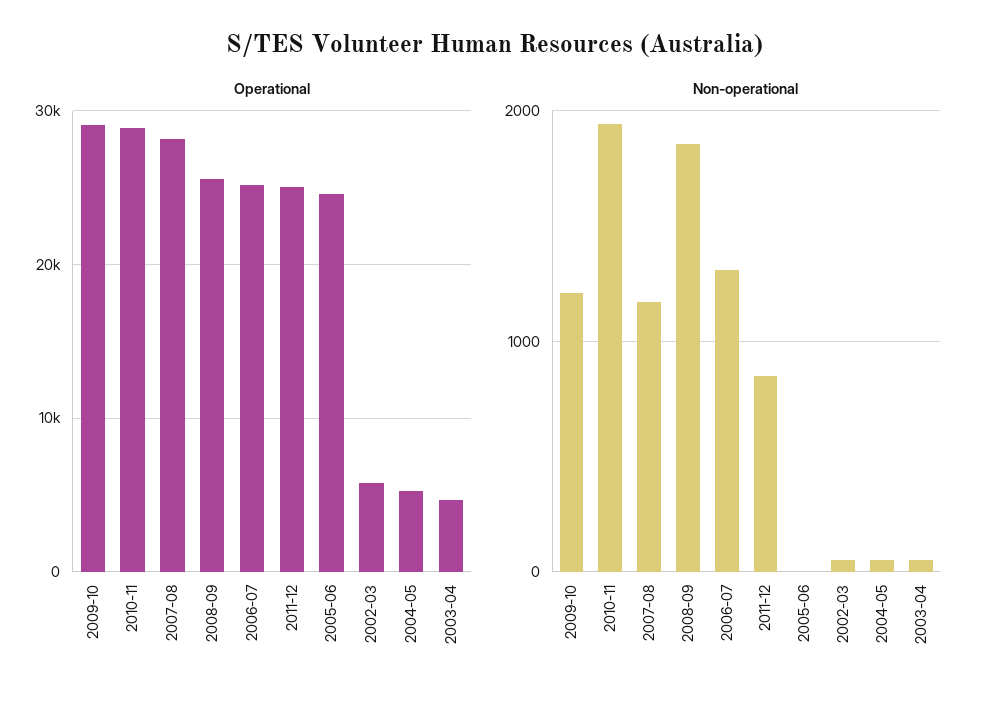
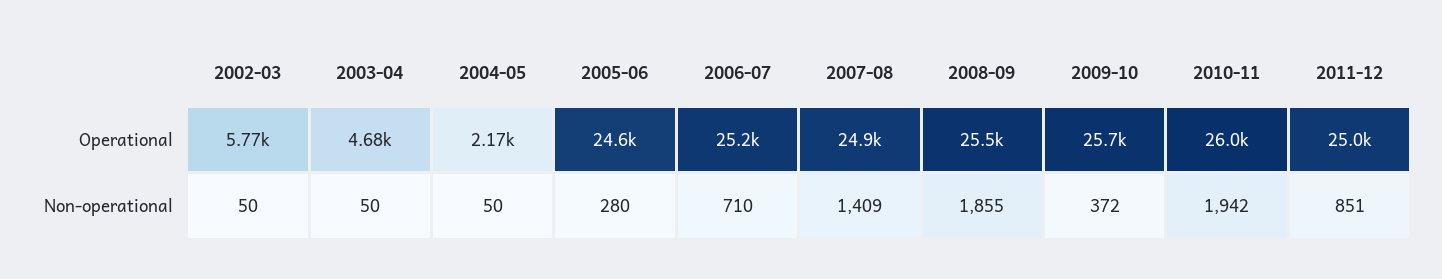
  {
    "Operational": {
-     "2009-10": 29000,
+     "2009-10": 25700,
-     "2010-11": 29000,
+     "2010-11": 26000,
-     "2007-08": 28000,
+     "2007-08": 24900,
      "2008-09": 25500,
      "2006-07": 25200,
      "2011-12": 25000,
      "2005-06": 24600,
      "2002-03": 5770,
-     "2004-05": 5000,
+     "2004-05": 2170,
      "2003-04": 4680
    },
    "Non-operational": {
-     "2009-10": 1200,
+     "2009-10": 372,
      "2010-11": 1942,
-     "2007-08": 1200,
+     "2007-08": 1409,
      "2008-09": 1855,
-     "2006-07": 1300,
+     "2006-07": 710,
      "2011-12": 851,
-     "2005-06": 0,
+     "2005-06": 280,
      "2002-03": 50,
      "2004-05": 50,
      "2003-04": 50
    }
  }

